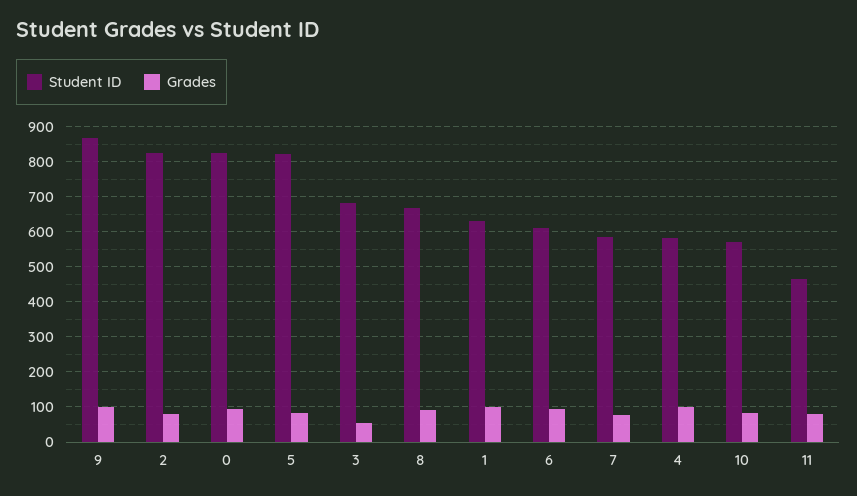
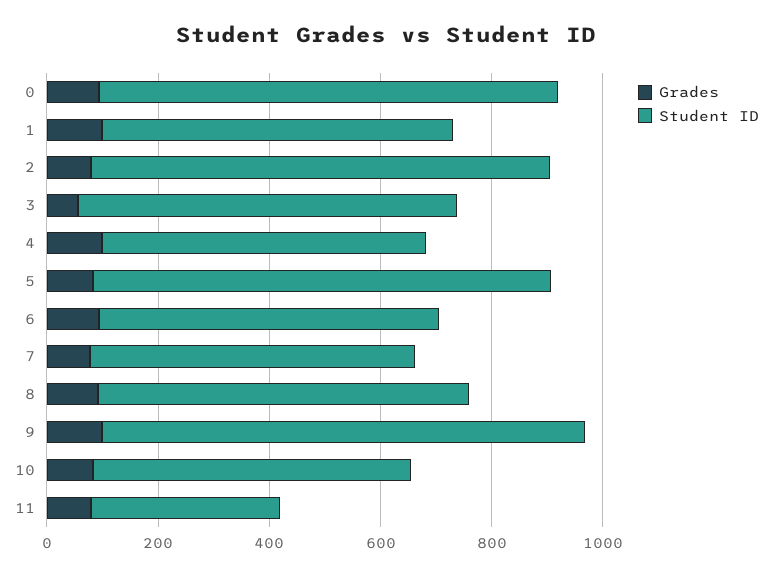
  {
    "Student ID": {
      "9": 860,
      "2": 820,
      "0": 820,
      "5": 820,
      "3": 680,
      "8": 660,
      "1": 640,
      "6": 620,
      "7": 580,
      "4": 580,
      "10": 580,
-     "11": 460
+     "11": 350
    },
    "Grades": {
      "9": 100,
      "2": 80,
      "0": 100,
      "5": 80,
      "3": 60,
      "8": 100,
      "1": 100,
      "6": 100,
      "7": 80,
      "4": 100,
      "10": 80,
      "11": 80
    }
  }

